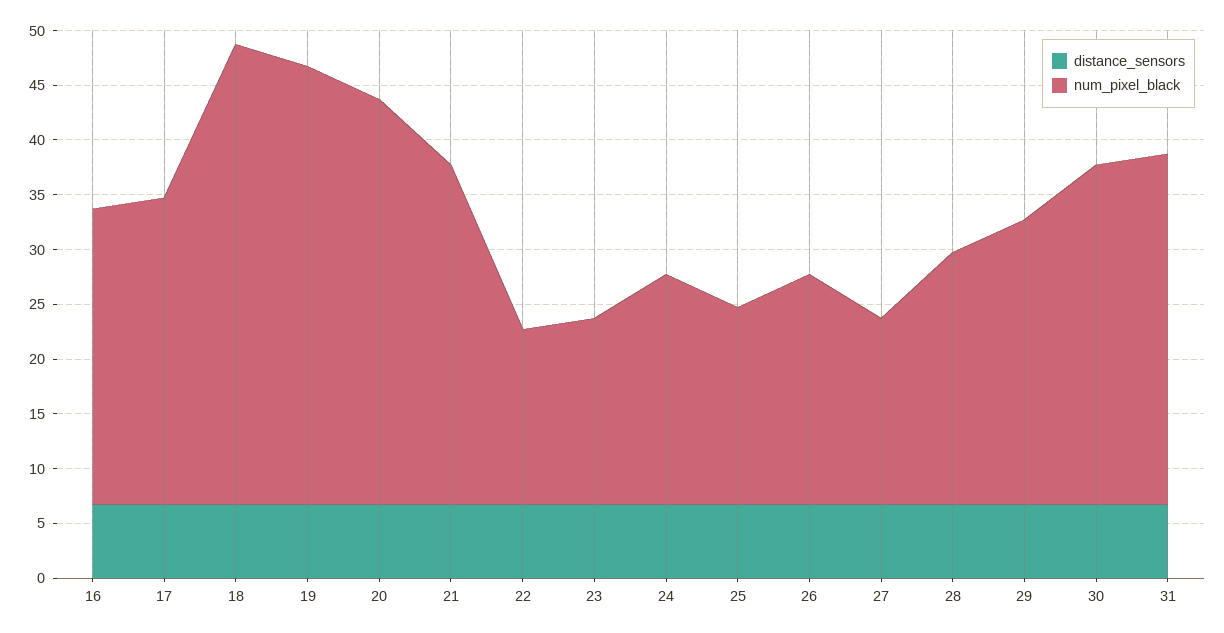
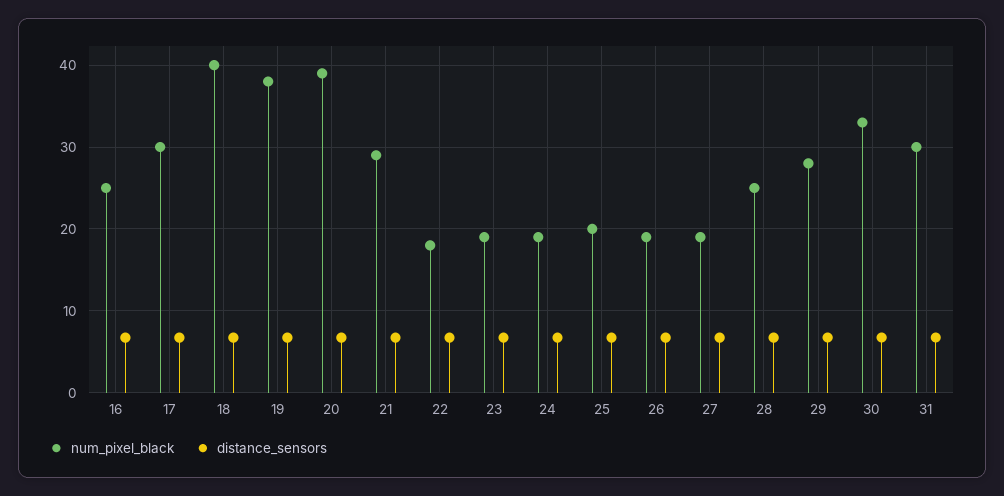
  {
    "distance_sensors": {
      "16": 7,
      "17": 7,
      "18": 7,
      "19": 7,
      "20": 7,
      "21": 7,
      "22": 7,
      "23": 7,
      "24": 7,
      "25": 7,
      "26": 7,
      "27": 7,
      "28": 7,
      "29": 7,
      "30": 7,
      "31": 7
    },
    "num_pixel_black": {
-     "16": 27,
+     "16": 25,
-     "17": 28,
+     "17": 30,
-     "18": 42,
+     "18": 40,
-     "19": 40,
+     "19": 38,
-     "20": 37,
+     "20": 39,
-     "21": 31,
+     "21": 29,
-     "22": 16,
+     "22": 18,
-     "23": 17,
+     "23": 19,
-     "24": 21,
+     "24": 19,
-     "25": 18,
+     "25": 20,
-     "26": 21,
+     "26": 19,
-     "27": 17,
+     "27": 19,
-     "28": 23,
+     "28": 25,
-     "29": 26,
+     "29": 28,
-     "30": 31,
+     "30": 33,
-     "31": 32
+     "31": 30
    }
  }

